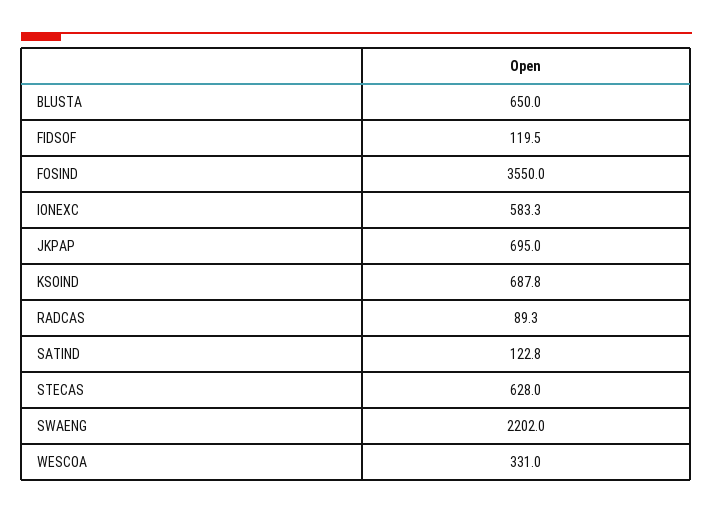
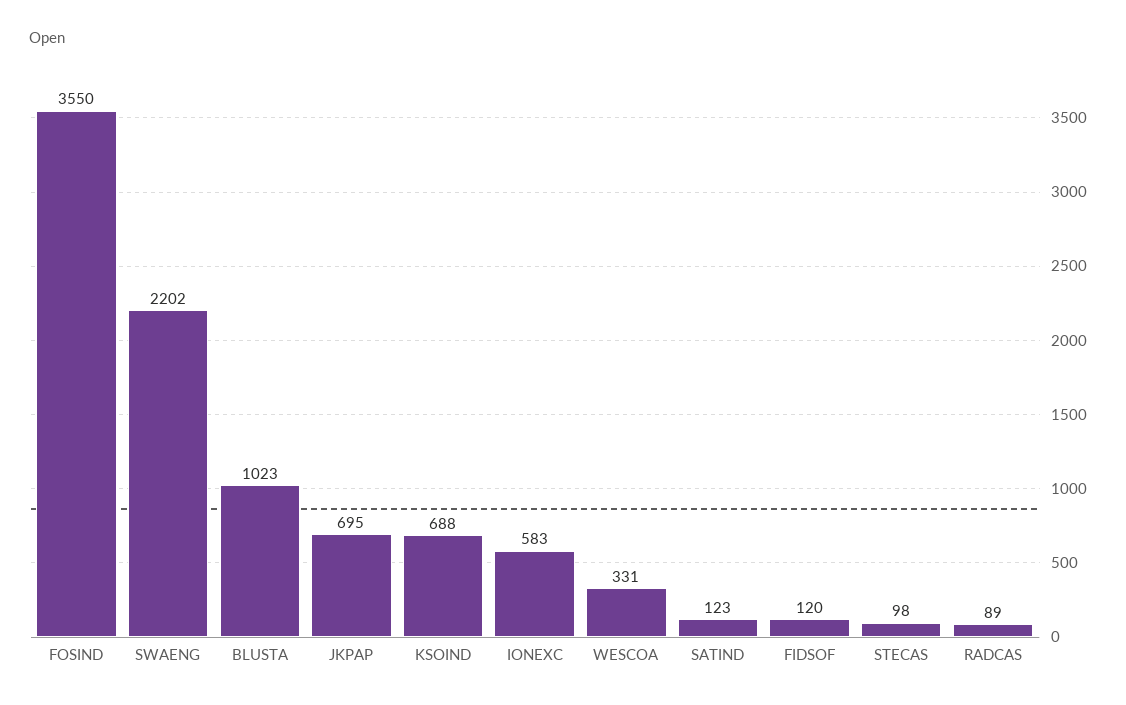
  {
-   "BLUSTA": 650,
+   "BLUSTA": 1023,
    "FIDSOF": 119.5,
    "FOSIND": 3550,
    "IONEXC": 583.3,
    "JKPAP": 695,
    "KSOIND": 687.8,
    "RADCAS": 89.3,
    "SATIND": 122.8,
-   "STECAS": 628,
+   "STECAS": 98,
    "SWAENG": 2202,
    "WESCOA": 331
  }

